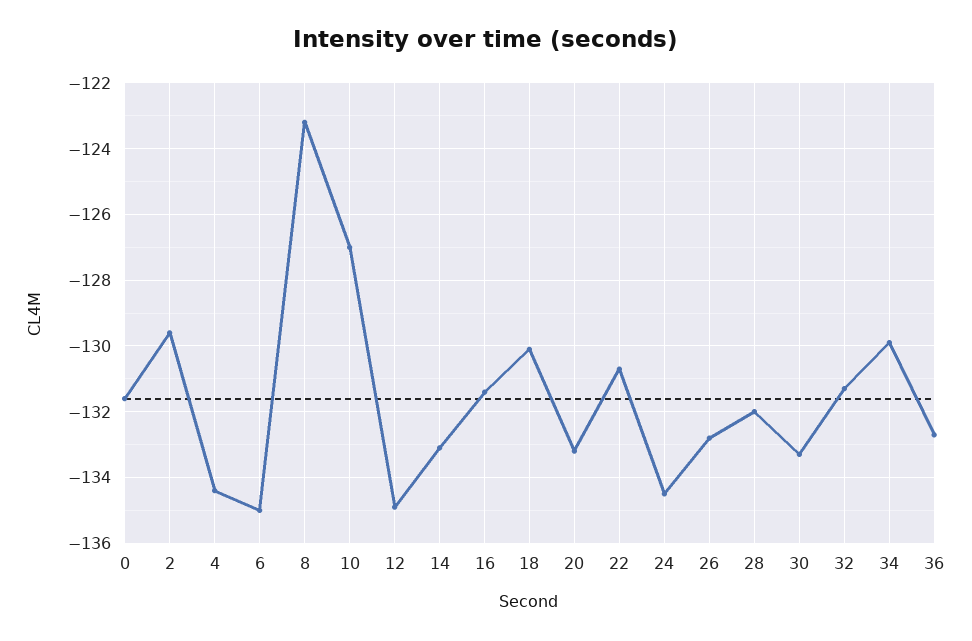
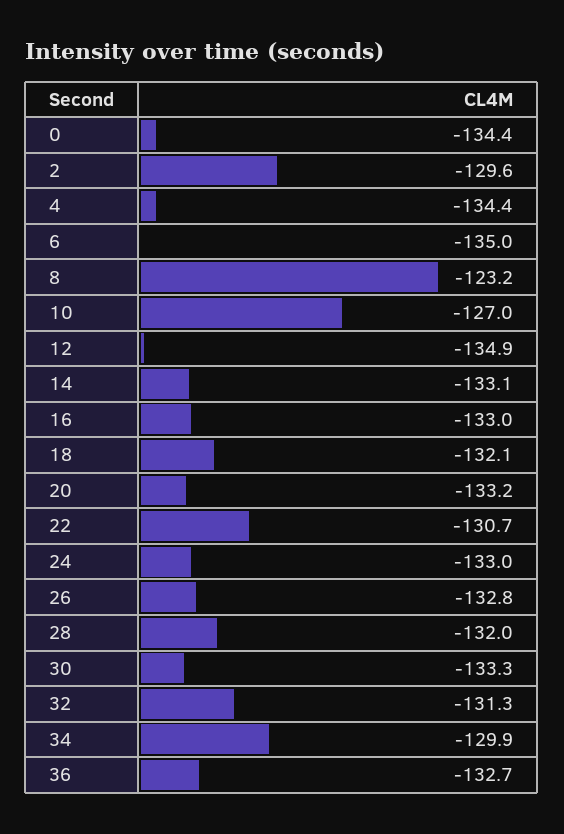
  {
-   "0": -131.5,
+   "0": -134.4,
    "2": -129.6,
    "4": -134.4,
    "6": -135,
    "8": -123.2,
    "10": -127,
    "12": -134.9,
    "14": -133.1,
-   "16": -131.5,
+   "16": -133,
-   "18": -130,
+   "18": -132.1,
    "20": -133.2,
    "22": -130.7,
-   "24": -134.5,
+   "24": -133,
    "26": -132.8,
    "28": -132,
    "30": -133.3,
    "32": -131.3,
    "34": -129.9,
    "36": -132.7
  }

